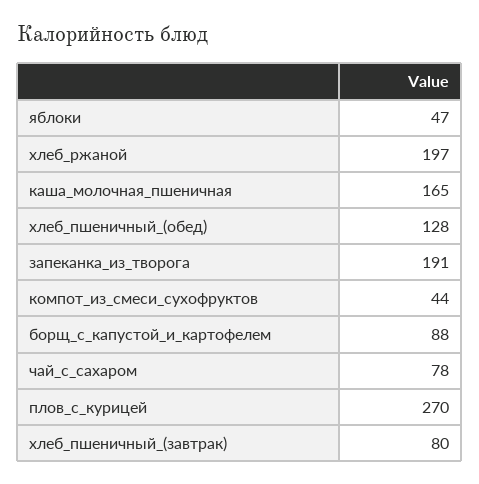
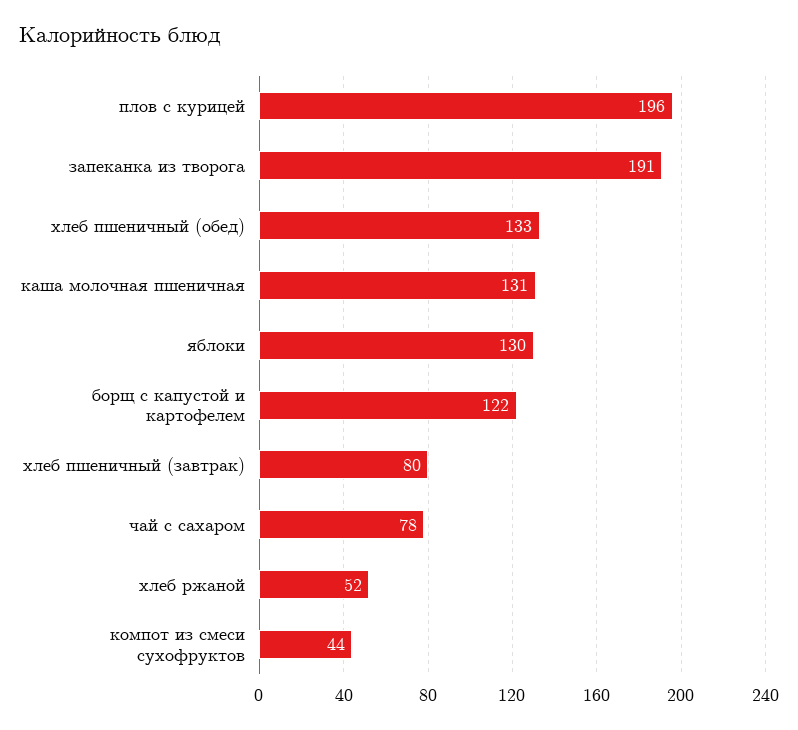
  {
-   "яблоки": 47,
+   "яблоки": 130,
-   "хлеб_ржаной": 197,
+   "хлеб_ржаной": 52,
-   "каша_молочная_пшеничная": 165,
+   "каша_молочная_пшеничная": 131,
-   "хлеб_пшеничный_(обед)": 128,
+   "хлеб_пшеничный_(обед)": 133,
    "запеканка_из_творога": 191,
    "компот_из_смеси_сухофруктов": 44,
-   "борщ_с_капустой_и_картофелем": 88,
+   "борщ_с_капустой_и_картофелем": 122,
    "чай_с_сахаром": 78,
-   "плов_с_курицей": 270,
+   "плов_с_курицей": 196,
    "хлеб_пшеничный_(завтрак)": 80
  }

